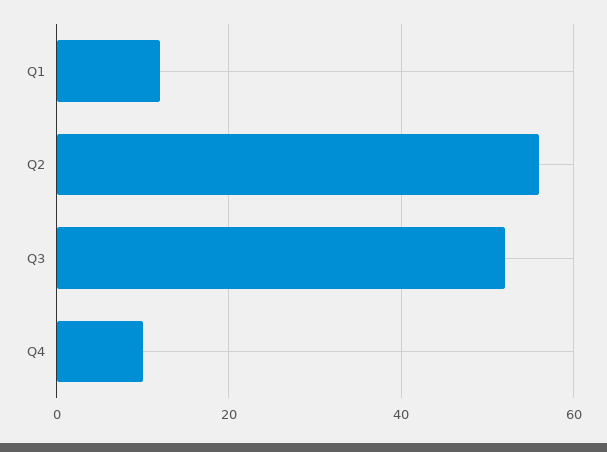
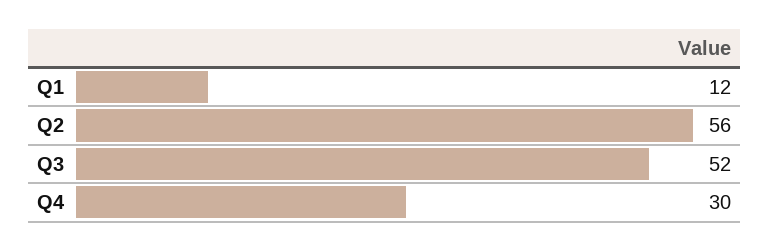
  {
    "Q1": 12,
    "Q2": 56,
    "Q3": 52,
-   "Q4": 10
+   "Q4": 30
  }

